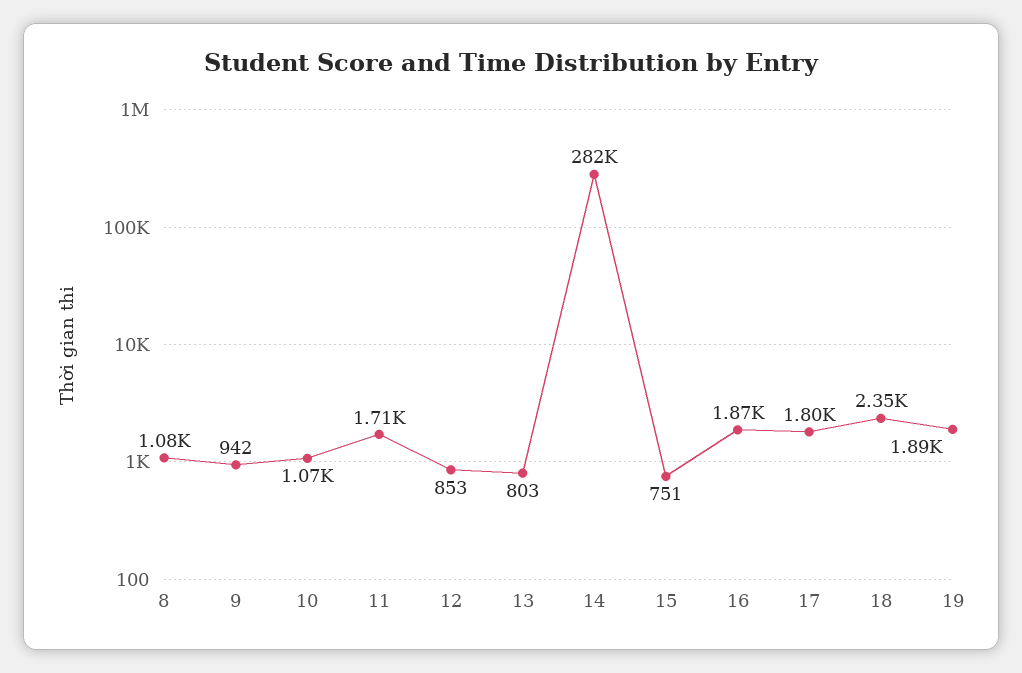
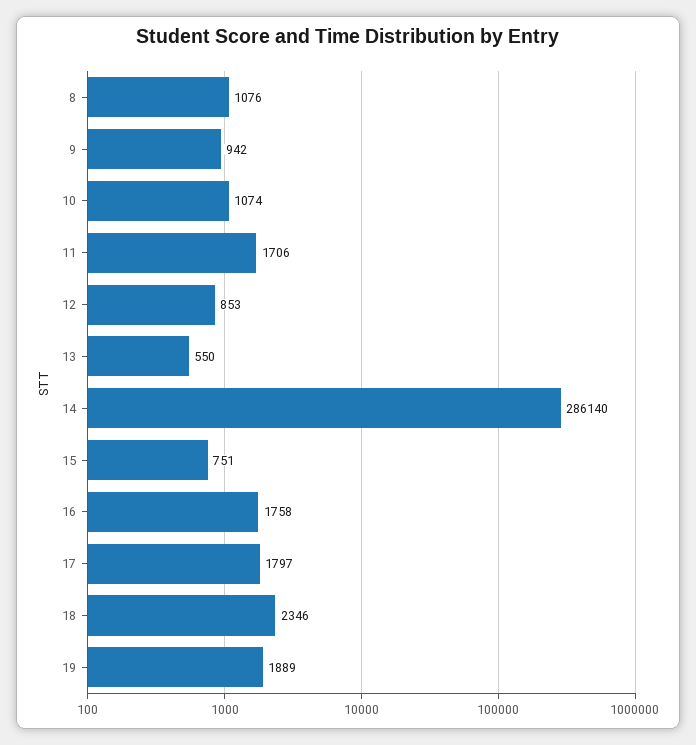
  {
    "8": 1076,
    "9": 942,
    "10": 1074,
    "11": 1706,
    "12": 853,
-   "13": 803,
+   "13": 550,
-   "14": 282000,
+   "14": 286140,
    "15": 751,
-   "16": 1870,
+   "16": 1758,
    "17": 1797,
    "18": 2346,
    "19": 1889
  }

